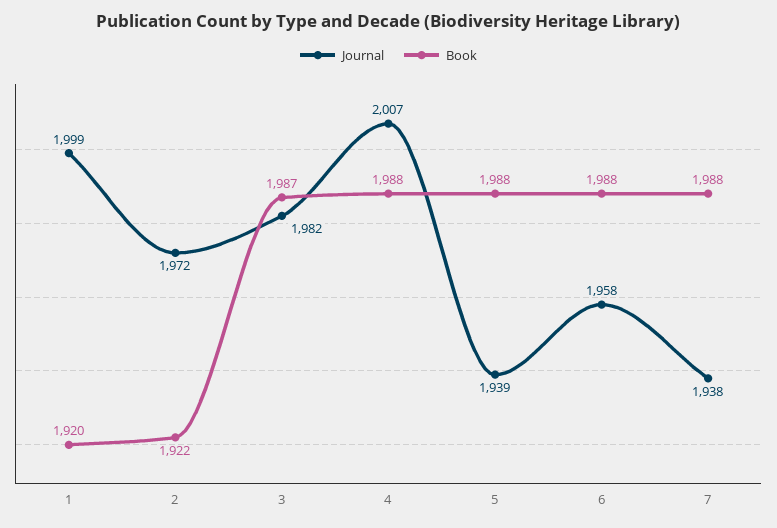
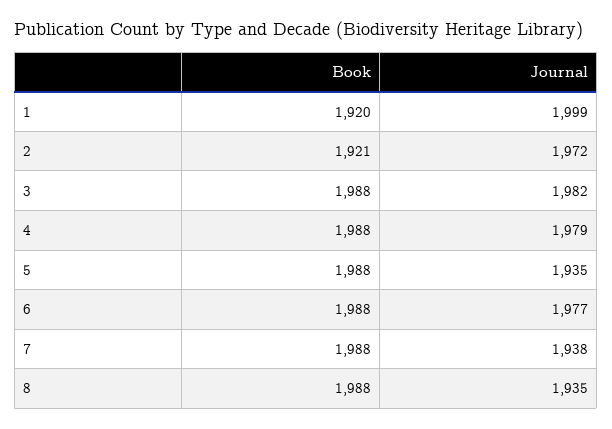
  {
    "Journal": {
      "1": 1999,
      "2": 1972,
      "3": 1982,
-     "4": 2007,
+     "4": 1979,
-     "5": 1939,
+     "5": 1935,
-     "6": 1958,
+     "6": 1977,
-     "7": 1938
+     "7": 1938,
+     "8": 1935
    },
    "Book": {
      "1": 1920,
-     "2": 1922,
+     "2": 1921,
-     "3": 1987,
+     "3": 1988,
      "4": 1988,
      "5": 1988,
      "6": 1988,
-     "7": 1988
+     "7": 1988,
+     "8": 1988
    }
  }

